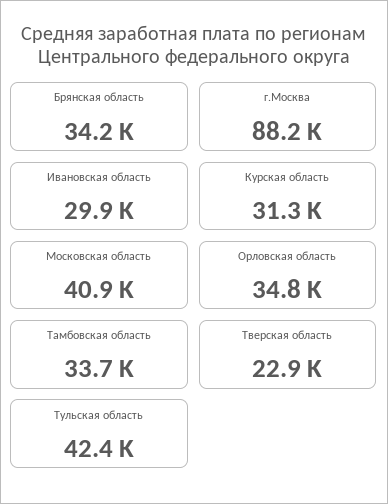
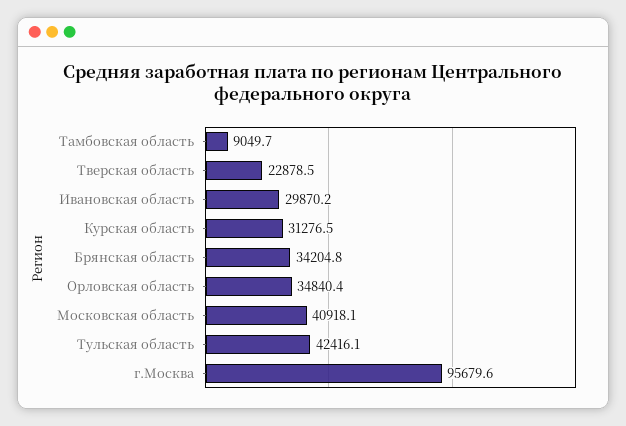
  {
    "Брянская область": 34204.8,
-   "г.Москва": 88200,
+   "г.Москва": 95679.6,
    "Ивановская область": 29870.2,
    "Курская область": 31276.5,
    "Московская область": 40918.1,
    "Орловская область": 34840.4,
-   "Тамбовская область": 33700,
+   "Тамбовская область": 9049.7,
    "Тверская область": 22878.5,
    "Тульская область": 42416.1
  }

